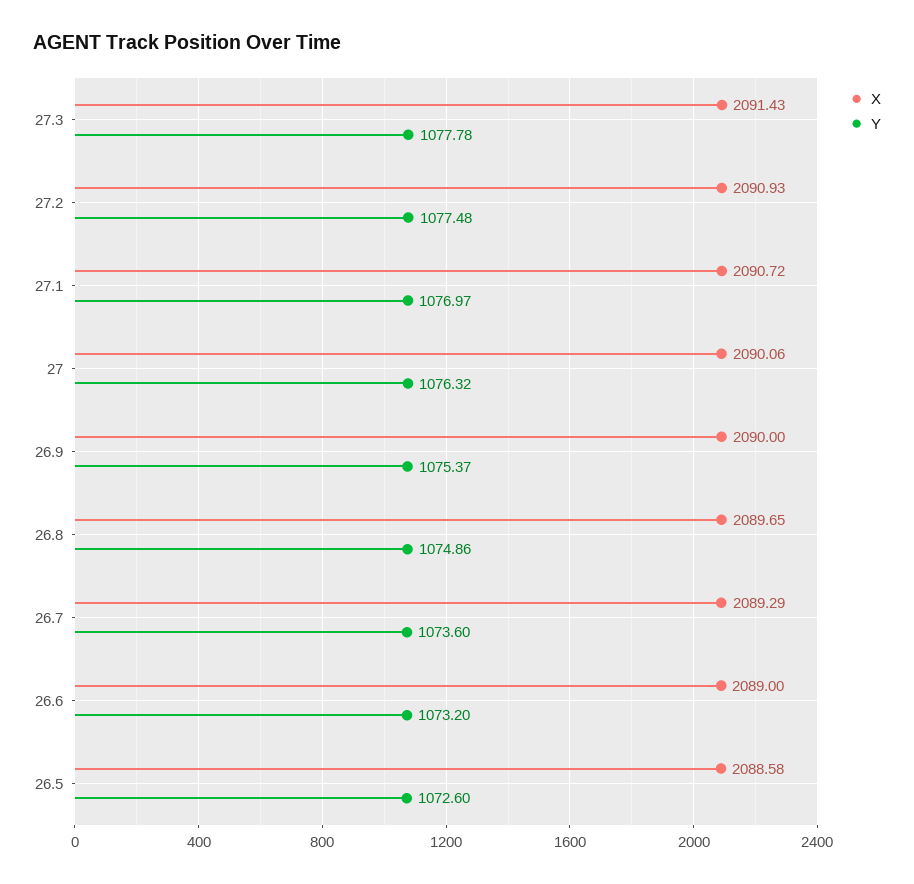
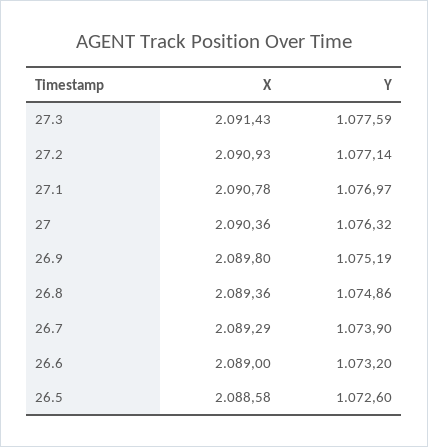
  {
    "X": {
      "27.3": 2091.43,
      "27.2": 2090.93,
-     "27.1": 2090.72,
+     "27.1": 2090.78,
-     "27": 2090.06,
+     "27": 2090.36,
-     "26.9": 2090,
+     "26.9": 2089.8,
-     "26.8": 2089.65,
+     "26.8": 2089.36,
      "26.7": 2089.29,
      "26.6": 2089,
      "26.5": 2088.58
    },
    "Y": {
-     "27.3": 1077.78,
+     "27.3": 1077.59,
-     "27.2": 1077.48,
+     "27.2": 1077.14,
      "27.1": 1076.97,
      "27": 1076.32,
-     "26.9": 1075.37,
+     "26.9": 1075.19,
      "26.8": 1074.86,
-     "26.7": 1073.6,
+     "26.7": 1073.9,
      "26.6": 1073.2,
      "26.5": 1072.6
    }
  }

